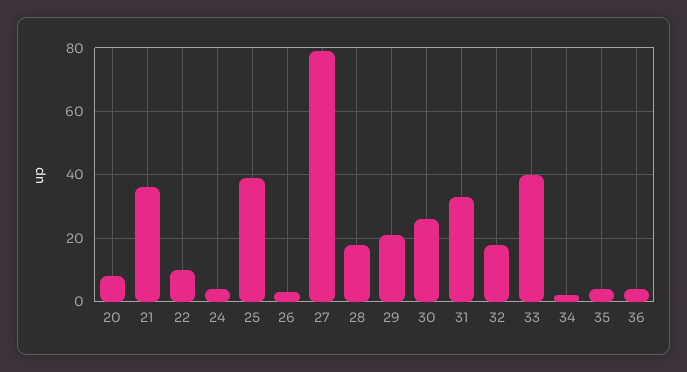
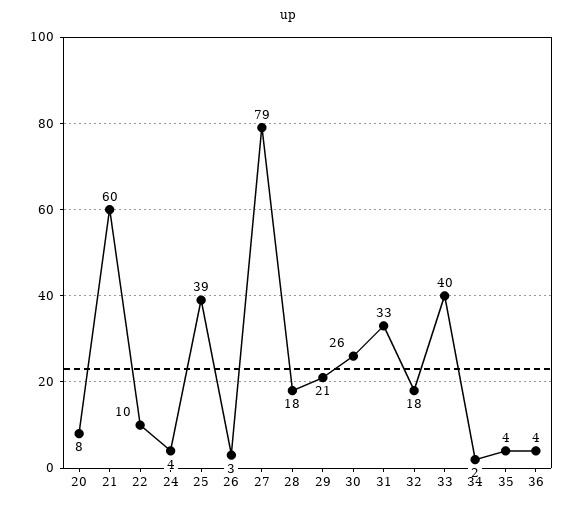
  {
    "20": 8,
-   "21": 35,
+   "21": 60,
    "22": 10,
    "24": 4,
    "25": 39,
    "26": 3,
    "27": 79,
    "28": 18,
    "29": 21,
    "30": 26,
    "31": 33,
    "32": 18,
    "33": 40,
    "34": 2,
    "35": 4,
    "36": 4
  }

